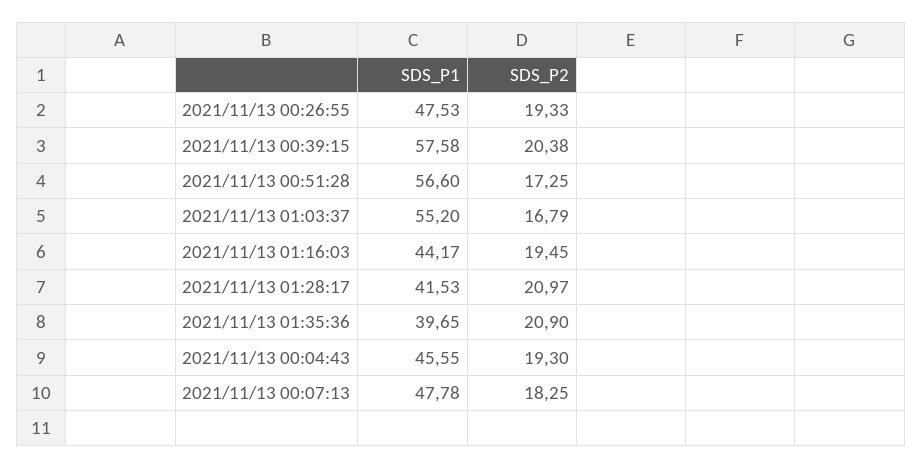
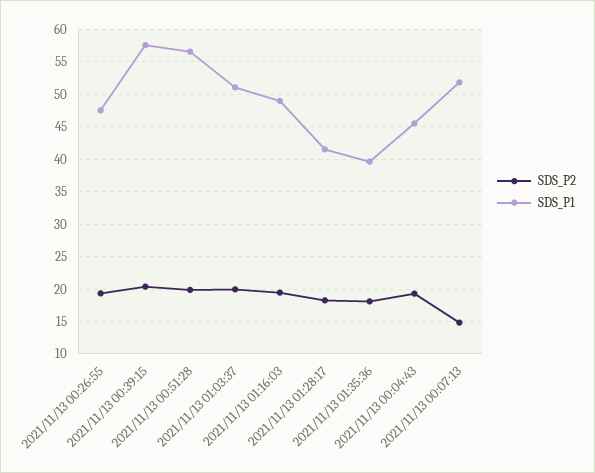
  {
    "SDS_P1": {
      "2021/11/13 00:26:55": 47.53,
      "2021/11/13 00:39:15": 57.58,
      "2021/11/13 00:51:28": 56.6,
-     "2021/11/13 01:03:37": 55.2,
+     "2021/11/13 01:03:37": 51,
-     "2021/11/13 01:16:03": 44.17,
+     "2021/11/13 01:16:03": 49,
      "2021/11/13 01:28:17": 41.53,
      "2021/11/13 01:35:36": 39.65,
      "2021/11/13 00:04:43": 45.55,
-     "2021/11/13 00:07:13": 47.78
+     "2021/11/13 00:07:13": 52
    },
    "SDS_P2": {
      "2021/11/13 00:26:55": 19.33,
      "2021/11/13 00:39:15": 20.38,
-     "2021/11/13 00:51:28": 17.25,
+     "2021/11/13 00:51:28": 20,
-     "2021/11/13 01:03:37": 16.79,
+     "2021/11/13 01:03:37": 20,
      "2021/11/13 01:16:03": 19.45,
-     "2021/11/13 01:28:17": 20.97,
+     "2021/11/13 01:28:17": 18,
-     "2021/11/13 01:35:36": 20.9,
+     "2021/11/13 01:35:36": 18,
      "2021/11/13 00:04:43": 19.3,
-     "2021/11/13 00:07:13": 18.25
+     "2021/11/13 00:07:13": 15
    }
  }

